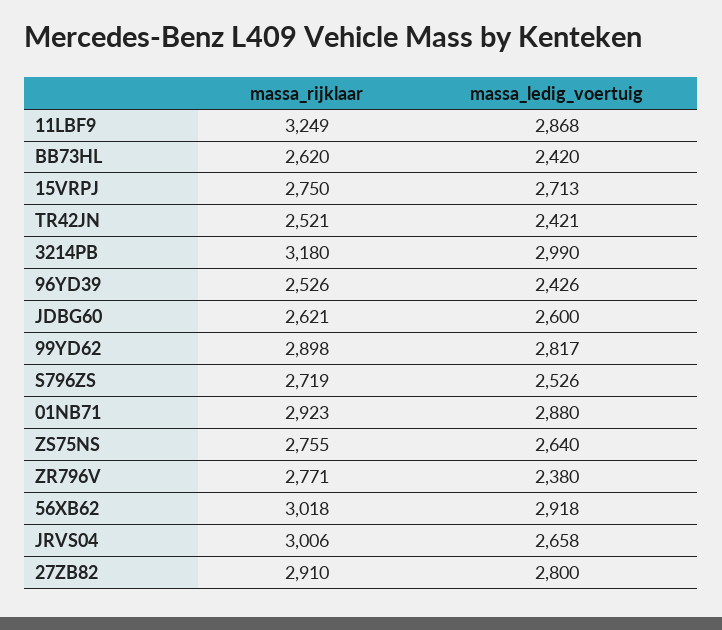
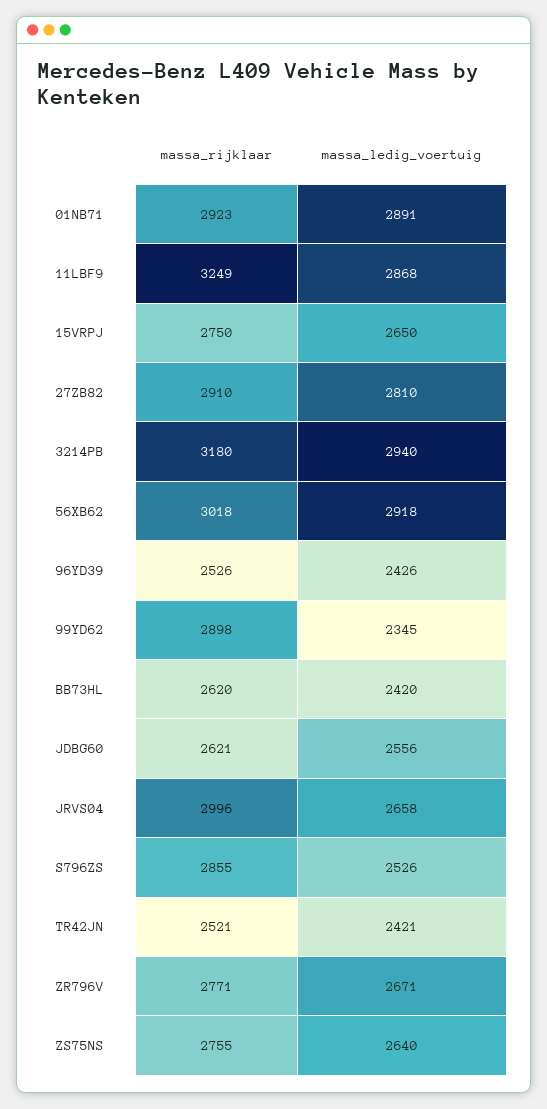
  {
    "massa_rijklaar": {
      "11LBF9": 3249,
      "BB73HL": 2620,
      "15VRPJ": 2750,
      "TR42JN": 2521,
      "3214PB": 3180,
      "96YD39": 2526,
      "JDBG60": 2621,
      "99YD62": 2898,
-     "S796ZS": 2719,
+     "S796ZS": 2855,
      "01NB71": 2923,
      "ZS75NS": 2755,
      "ZR796V": 2771,
      "56XB62": 3018,
-     "JRVS04": 3006,
+     "JRVS04": 2996,
      "27ZB82": 2910
    },
    "massa_ledig_voertuig": {
      "11LBF9": 2868,
      "BB73HL": 2420,
-     "15VRPJ": 2713,
+     "15VRPJ": 2650,
      "TR42JN": 2421,
-     "3214PB": 2990,
+     "3214PB": 2940,
      "96YD39": 2426,
-     "JDBG60": 2600,
+     "JDBG60": 2556,
-     "99YD62": 2817,
+     "99YD62": 2345,
      "S796ZS": 2526,
-     "01NB71": 2880,
+     "01NB71": 2891,
      "ZS75NS": 2640,
-     "ZR796V": 2380,
+     "ZR796V": 2671,
      "56XB62": 2918,
      "JRVS04": 2658,
-     "27ZB82": 2800
+     "27ZB82": 2810
    }
  }

